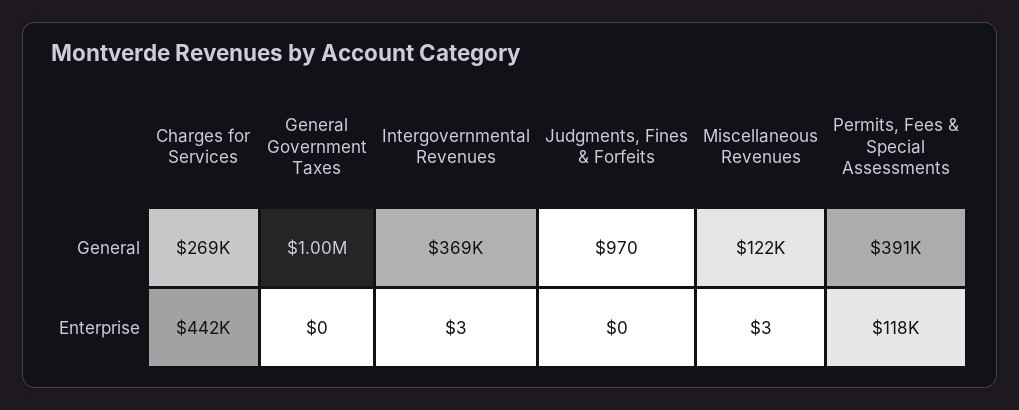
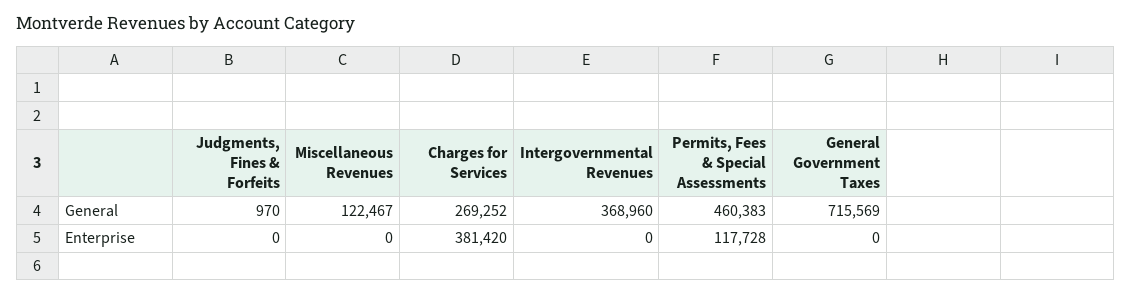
  {
    "Charges for Services": {
      "General": 269252,
-     "Enterprise": 442000
+     "Enterprise": 381420
    },
    "General Government Taxes": {
-     "General": 1000000,
+     "General": 715569,
      "Enterprise": 0
    },
    "Intergovernmental Revenues": {
      "General": 368960,
-     "Enterprise": 3
+     "Enterprise": 0
    },
    "Judgments, Fines & Forfeits": {
      "General": 970,
      "Enterprise": 0
    },
    "Miscellaneous Revenues": {
      "General": 122467,
-     "Enterprise": 3
+     "Enterprise": 0
    },
    "Permits, Fees & Special Assessments": {
-     "General": 391000,
+     "General": 460383,
      "Enterprise": 117728
    }
  }

